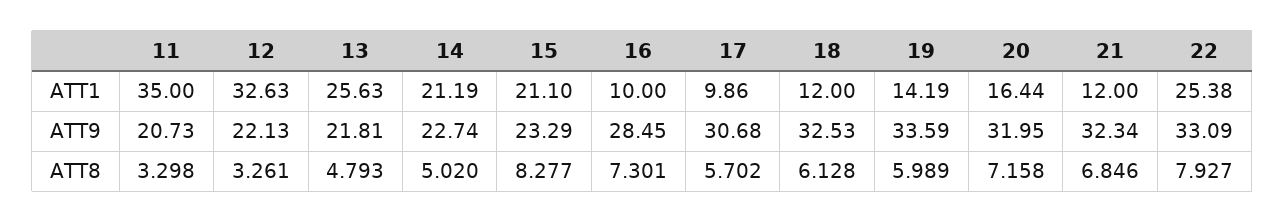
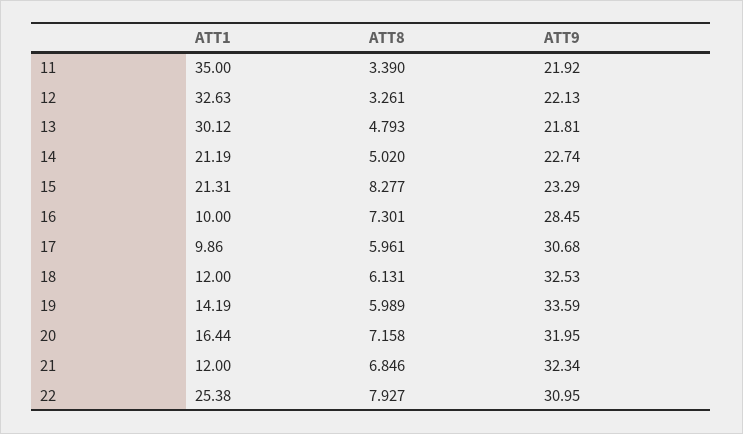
  {
    "11": {
      "ATT1": 35,
-     "ATT9": 20.73,
+     "ATT9": 21.92,
-     "ATT8": 3.298
+     "ATT8": 3.39
    },
    "12": {
      "ATT1": 32.63,
      "ATT9": 22.13,
      "ATT8": 3.261
    },
    "13": {
-     "ATT1": 25.63,
+     "ATT1": 30.12,
      "ATT9": 21.81,
      "ATT8": 4.793
    },
    "14": {
      "ATT1": 21.19,
      "ATT9": 22.74,
      "ATT8": 5.02
    },
    "15": {
-     "ATT1": 21.1,
+     "ATT1": 21.31,
      "ATT9": 23.29,
      "ATT8": 8.277
    },
    "16": {
      "ATT1": 10,
      "ATT9": 28.45,
      "ATT8": 7.301
    },
    "17": {
      "ATT1": 9.86,
      "ATT9": 30.68,
-     "ATT8": 5.702
+     "ATT8": 5.961
    },
    "18": {
      "ATT1": 12,
      "ATT9": 32.53,
-     "ATT8": 6.128
+     "ATT8": 6.131
    },
    "19": {
      "ATT1": 14.19,
      "ATT9": 33.59,
      "ATT8": 5.989
    },
    "20": {
      "ATT1": 16.44,
      "ATT9": 31.95,
      "ATT8": 7.158
    },
    "21": {
      "ATT1": 12,
      "ATT9": 32.34,
      "ATT8": 6.846
    },
    "22": {
      "ATT1": 25.38,
-     "ATT9": 33.09,
+     "ATT9": 30.95,
      "ATT8": 7.927
    }
  }

